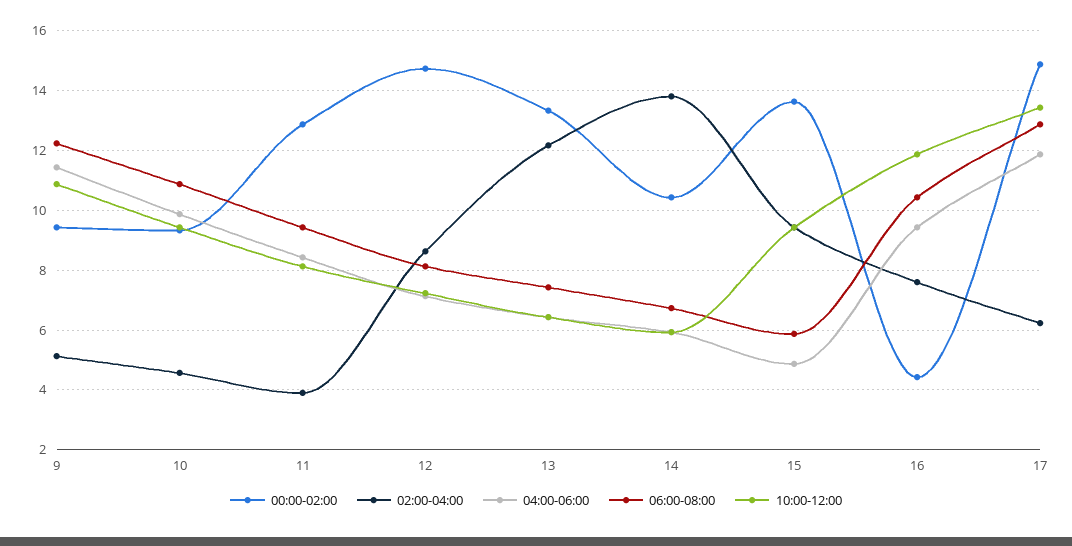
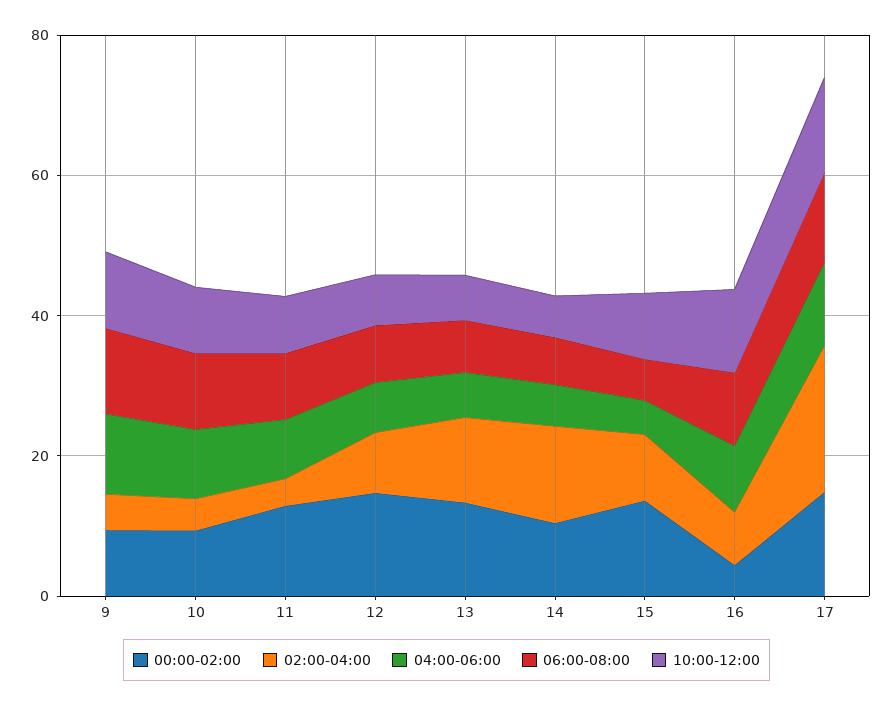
  {
    "00:00-02:00": {
      "9": 9.5,
      "10": 9.25,
      "11": 12.75,
      "12": 14.75,
      "13": 13.25,
      "14": 10.5,
      "15": 13.75,
      "16": 4.5,
      "17": 14.75
    },
    "02:00-04:00": {
      "9": 5.25,
      "10": 4.5,
      "11": 4,
      "12": 8.75,
      "13": 12.25,
      "14": 13.75,
      "15": 9.5,
      "16": 7.5,
-     "17": 6.25
+     "17": 20
    },
    "04:00-06:00": {
      "9": 11.5,
      "10": 9.75,
      "11": 8.5,
      "12": 7.25,
      "13": 6.5,
      "14": 6,
      "15": 4.75,
      "16": 9.5,
      "17": 11.75
    },
    "06:00-08:00": {
      "9": 12.25,
      "10": 10.75,
      "11": 9.5,
      "12": 8.25,
      "13": 7.5,
      "14": 6.75,
      "15": 5.75,
      "16": 10.5,
      "17": 12.75
    },
    "10:00-12:00": {
      "9": 10.75,
      "10": 9.5,
      "11": 8.25,
      "12": 7.25,
      "13": 6.5,
      "14": 6,
      "15": 9.5,
      "16": 11.75,
      "17": 13.5
    }
  }

